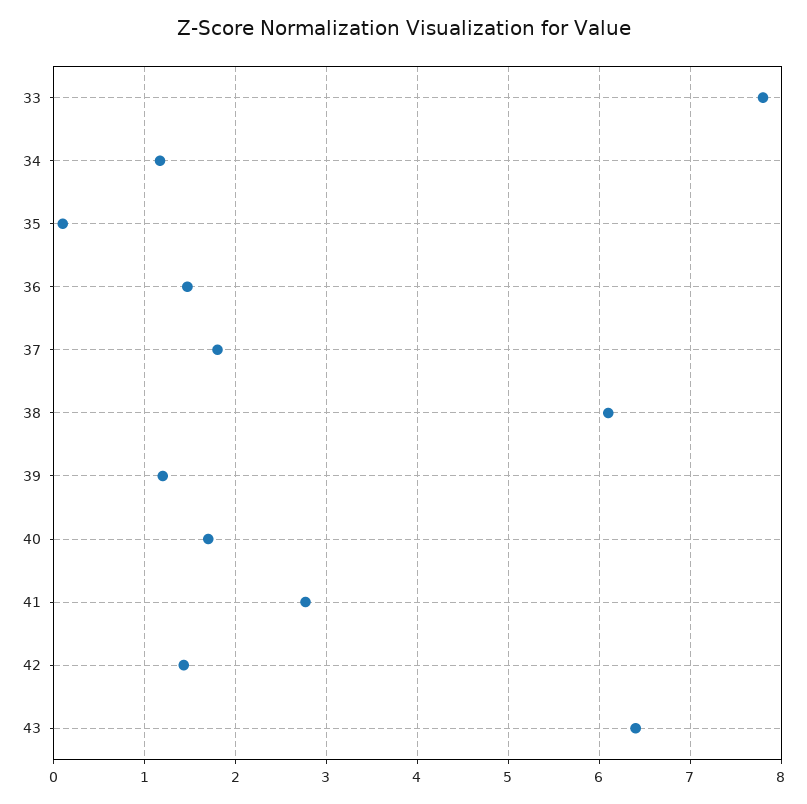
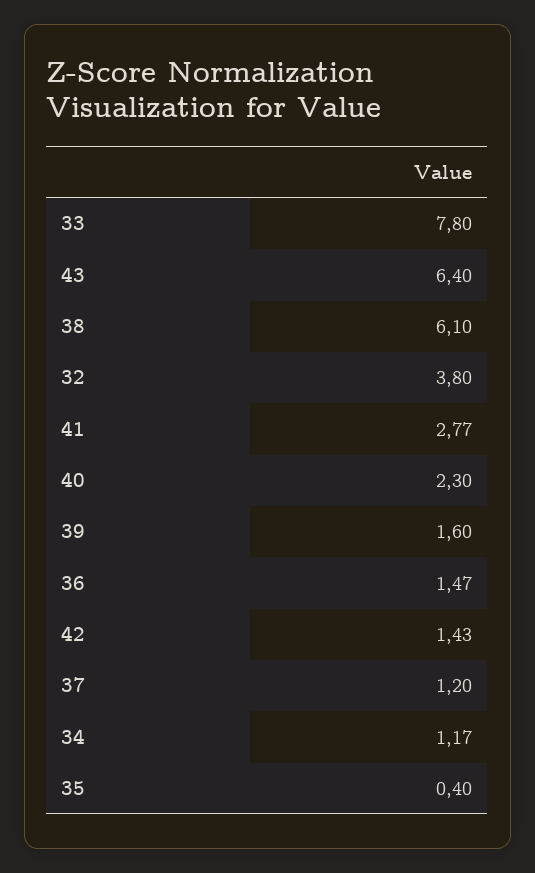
  {
    "33": 7.8,
    "34": 1.17,
-   "35": 0.1,
+   "35": 0.4,
    "36": 1.47,
-   "37": 1.8,
+   "37": 1.2,
    "38": 6.1,
-   "39": 1.2,
+   "39": 1.6,
-   "40": 1.7,
+   "40": 2.3,
    "41": 2.77,
    "42": 1.43,
-   "43": 6.4
+   "43": 6.4,
+   "32": 3.8
  }

